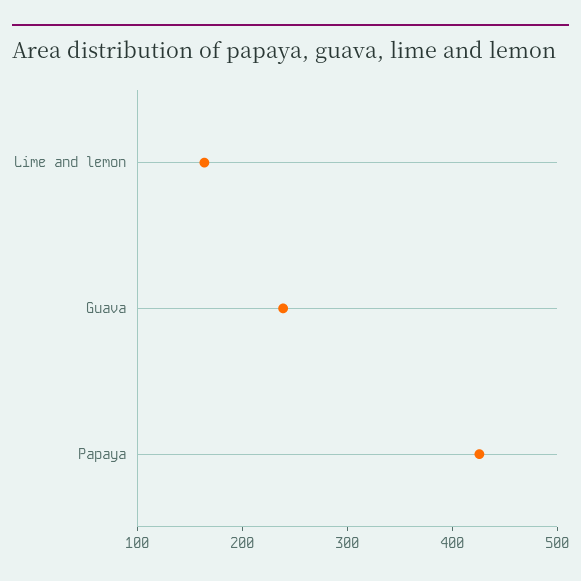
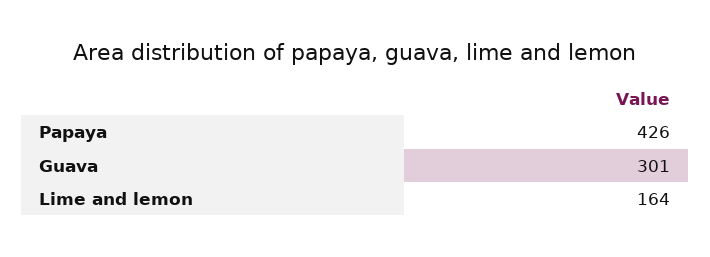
  {
    "Lime and lemon": 164,
-   "Guava": 240,
+   "Guava": 301,
    "Papaya": 426
  }

